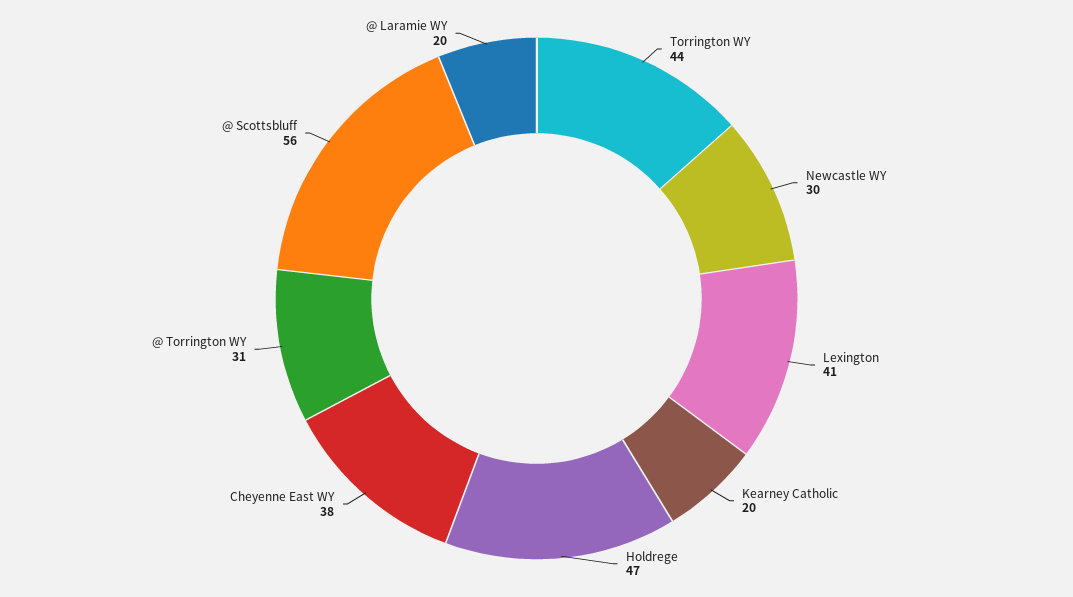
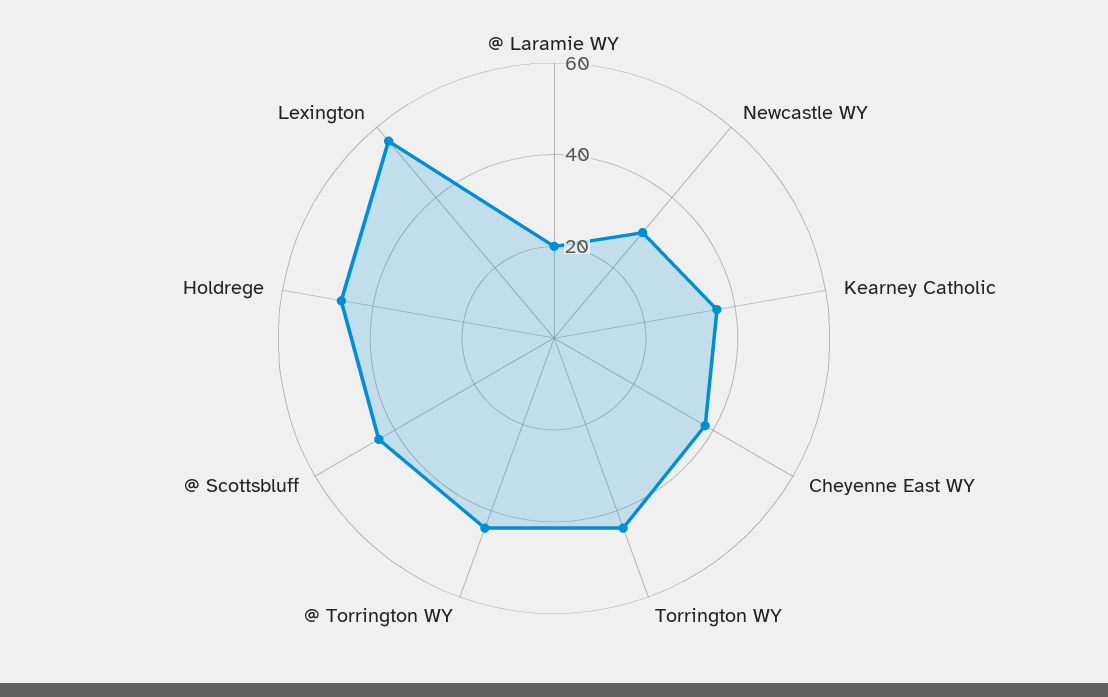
  {
    "Torrington WY": 44,
    "Newcastle WY": 30,
-   "Lexington": 41,
+   "Lexington": 55,
-   "Kearney Catholic": 20,
+   "Kearney Catholic": 35,
    "Holdrege": 47,
    "Cheyenne East WY": 38,
-   "@ Torrington WY": 31,
+   "@ Torrington WY": 45,
-   "@ Scottsbluff": 56,
+   "@ Scottsbluff": 45,
    "@ Laramie WY": 20
  }

